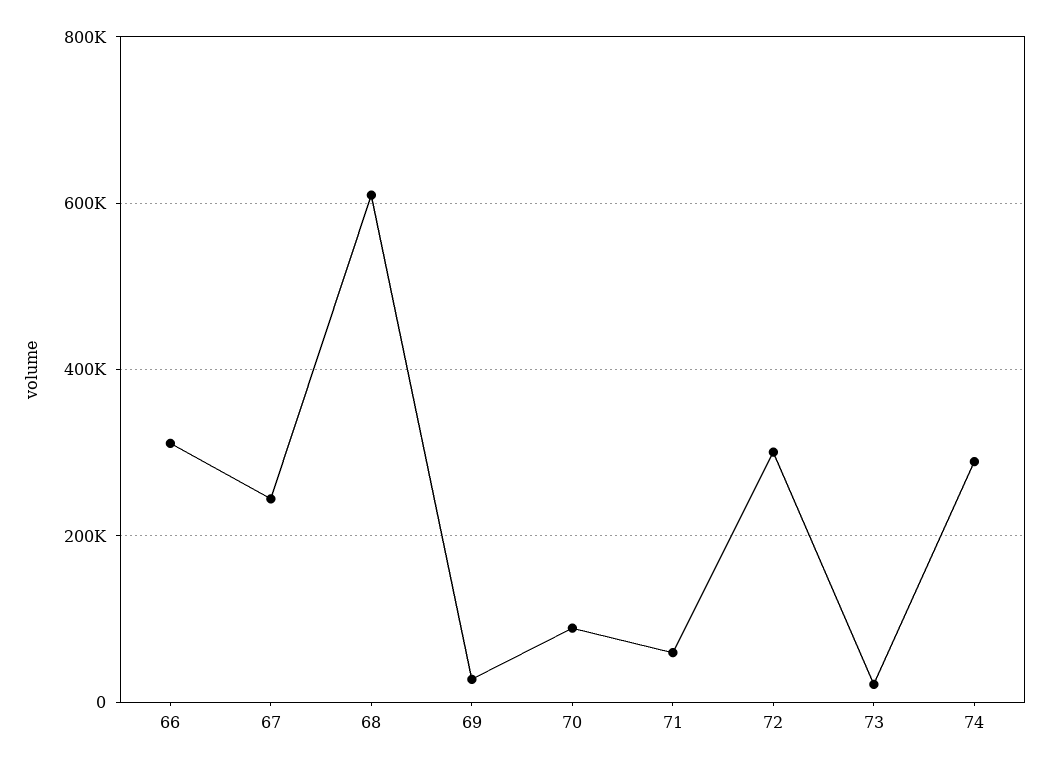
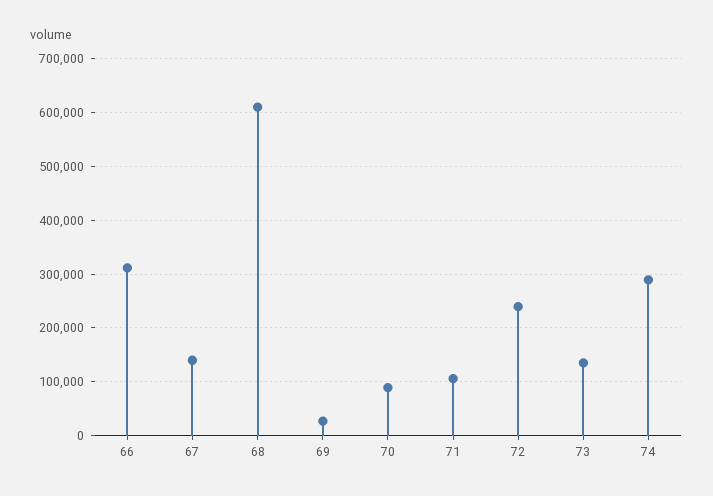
  {
    "66": 320000,
-   "67": 240000,
+   "67": 140000,
    "68": 600000,
    "69": 20000,
    "70": 80000,
-   "71": 60000,
+   "71": 100000,
-   "72": 300000,
+   "72": 240000,
-   "73": 20000,
+   "73": 140000,
    "74": 280000
  }

